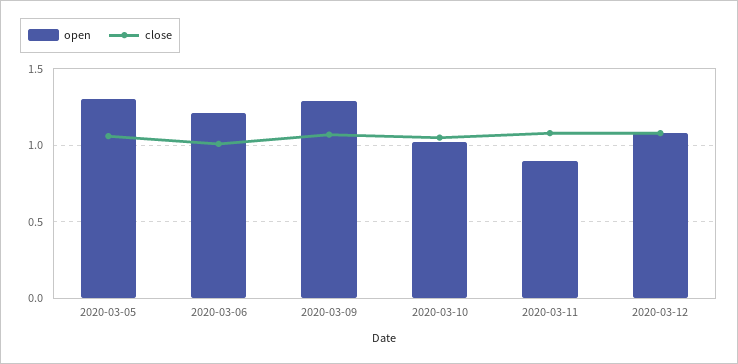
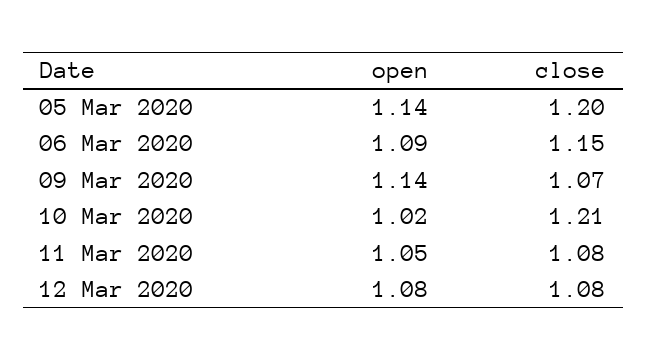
  {
    "open": {
-     "2020-03-05": 1.3,
+     "2020-03-05": 1.14,
-     "2020-03-06": 1.2,
+     "2020-03-06": 1.09,
-     "2020-03-09": 1.3,
+     "2020-03-09": 1.14,
      "2020-03-10": 1.02,
-     "2020-03-11": 0.9,
+     "2020-03-11": 1.05,
      "2020-03-12": 1.08
    },
    "close": {
-     "2020-03-05": 1.05,
+     "2020-03-05": 1.2,
-     "2020-03-06": 1,
+     "2020-03-06": 1.15,
      "2020-03-09": 1.07,
-     "2020-03-10": 1.05,
+     "2020-03-10": 1.21,
      "2020-03-11": 1.08,
      "2020-03-12": 1.08
    }
  }

